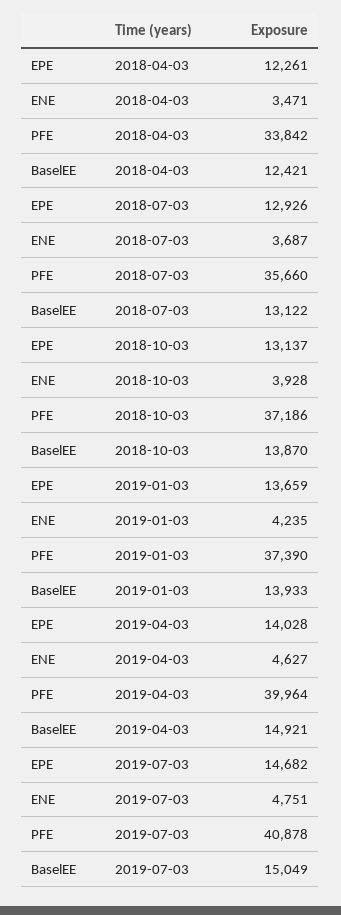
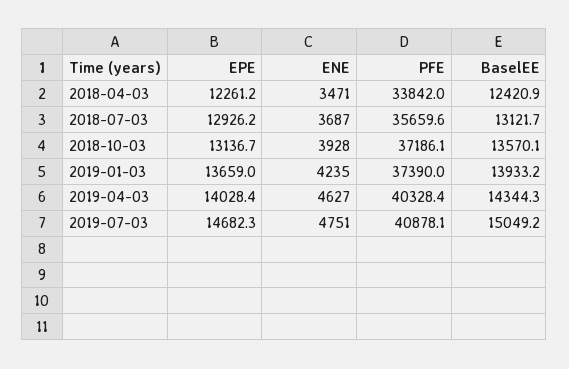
  {
    "EPE": {
      "2018-04-03": 12261.2,
      "2018-07-03": 12926.2,
      "2018-10-03": 13136.7,
      "2019-01-03": 13659,
      "2019-04-03": 14028.4,
      "2019-07-03": 14682.3
    },
    "ENE": {
      "2018-04-03": 3471,
      "2018-07-03": 3687,
      "2018-10-03": 3928,
      "2019-01-03": 4235,
      "2019-04-03": 4627,
      "2019-07-03": 4751
    },
    "PFE": {
      "2018-04-03": 33842,
      "2018-07-03": 35659.6,
      "2018-10-03": 37186.1,
      "2019-01-03": 37390,
-     "2019-04-03": 39964,
+     "2019-04-03": 40328.4,
      "2019-07-03": 40878.1
    },
    "BaselEE": {
      "2018-04-03": 12420.9,
      "2018-07-03": 13121.7,
-     "2018-10-03": 13870,
+     "2018-10-03": 13570.1,
      "2019-01-03": 13933.2,
-     "2019-04-03": 14921,
+     "2019-04-03": 14344.3,
      "2019-07-03": 15049.2
    }
  }

